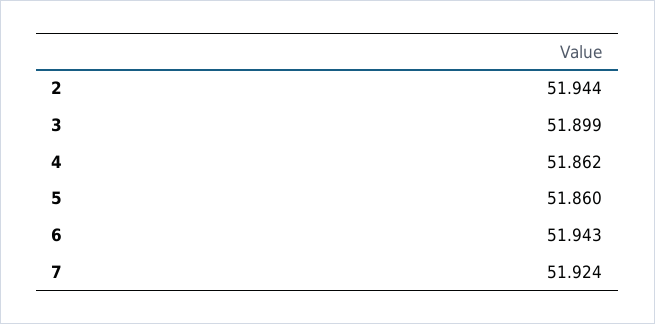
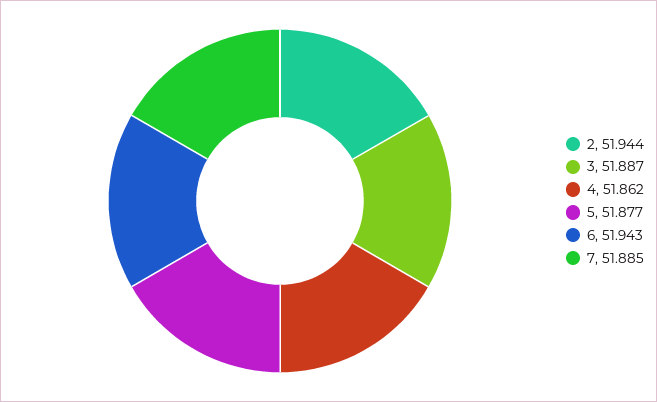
  {
    "2": 51.944,
-   "3": 51.899,
+   "3": 51.887,
    "4": 51.862,
-   "5": 51.86,
+   "5": 51.877,
    "6": 51.943,
-   "7": 51.924
+   "7": 51.885
  }

